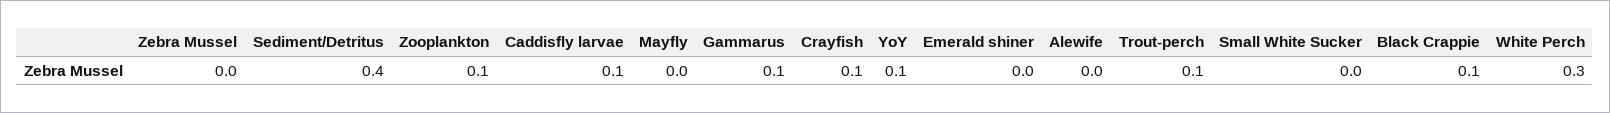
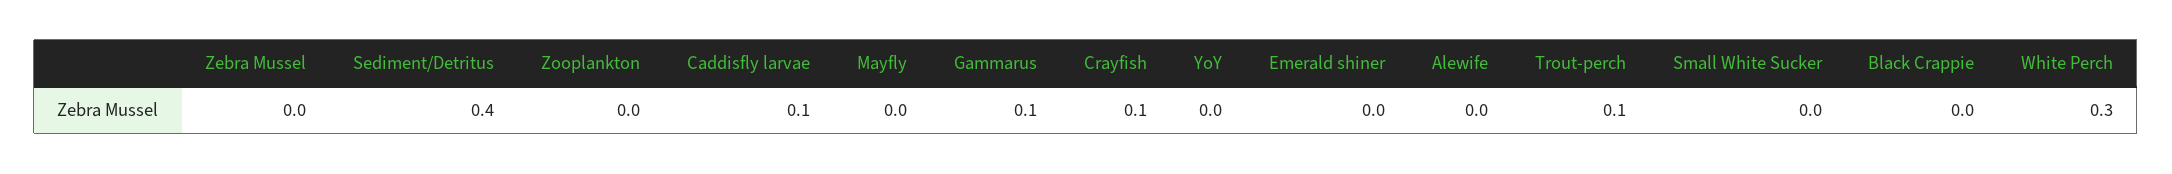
  {
    "Zebra Mussel": 0,
    "Sediment/Detritus": 0.4,
-   "Zooplankton": 0.1,
+   "Zooplankton": 0,
    "Caddisfly larvae": 0.1,
    "Mayfly": 0,
    "Gammarus": 0.1,
    "Crayfish": 0.1,
-   "YoY": 0.1,
+   "YoY": 0,
    "Emerald shiner": 0,
    "Alewife": 0,
    "Trout-perch": 0.1,
    "Small White Sucker": 0,
-   "Black Crappie": 0.1,
+   "Black Crappie": 0,
    "White Perch": 0.3
  }

